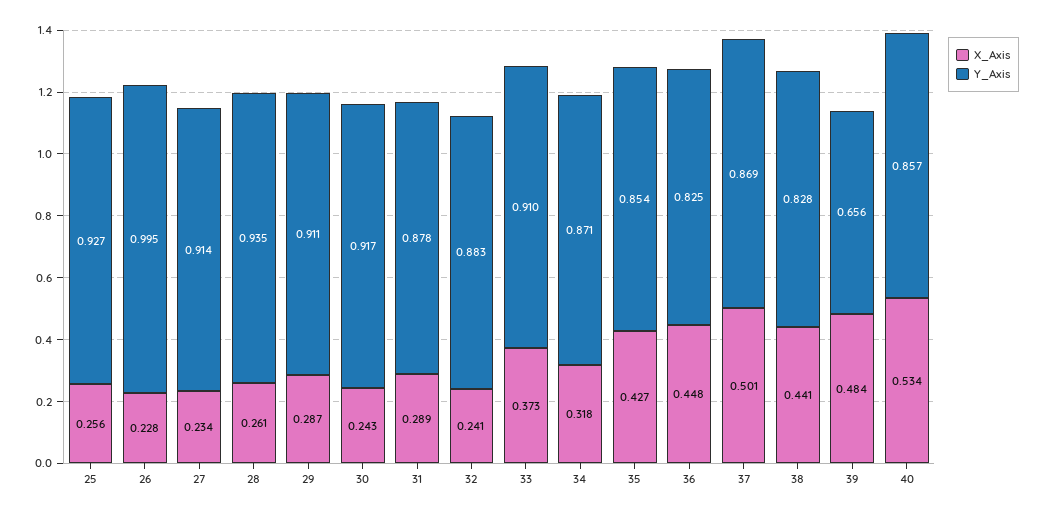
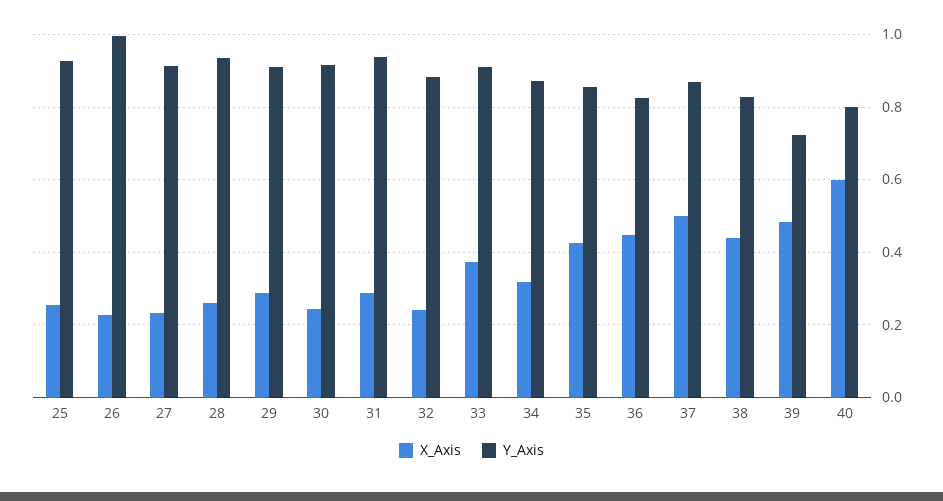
  {
    "X_Axis": {
      "25": 0.256,
      "26": 0.228,
      "27": 0.234,
      "28": 0.261,
      "29": 0.287,
      "30": 0.243,
      "31": 0.289,
      "32": 0.241,
      "33": 0.373,
      "34": 0.318,
      "35": 0.427,
      "36": 0.448,
      "37": 0.501,
      "38": 0.441,
      "39": 0.484,
-     "40": 0.534
+     "40": 0.6
    },
    "Y_Axis": {
      "25": 0.927,
      "26": 0.995,
      "27": 0.914,
      "28": 0.935,
      "29": 0.911,
      "30": 0.917,
-     "31": 0.878,
+     "31": 0.94,
      "32": 0.883,
      "33": 0.91,
      "34": 0.871,
      "35": 0.854,
      "36": 0.825,
      "37": 0.869,
      "38": 0.828,
-     "39": 0.656,
+     "39": 0.72,
-     "40": 0.857
+     "40": 0.8
    }
  }

